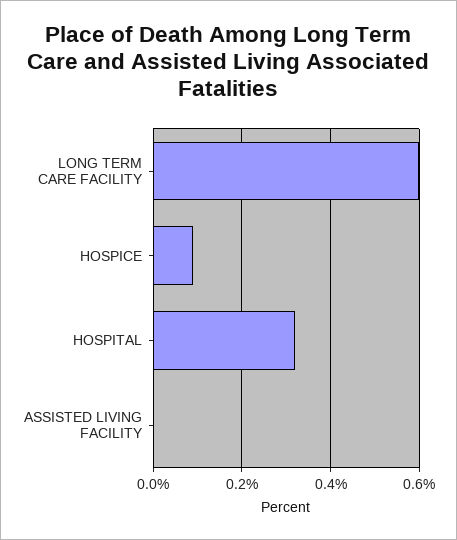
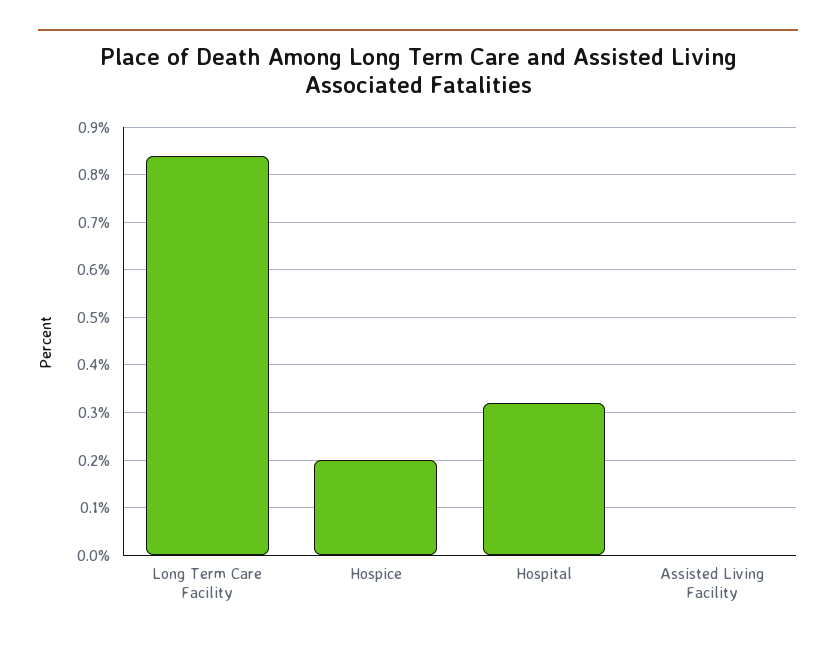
  {
-   "LONG TERM CARE FACILITY": 0.6,
+   "LONG TERM CARE FACILITY": 0.85,
-   "HOSPICE": 0.1,
+   "HOSPICE": 0.2,
    "HOSPITAL": 0.3,
    "ASSISTED LIVING FACILITY": 0
  }

